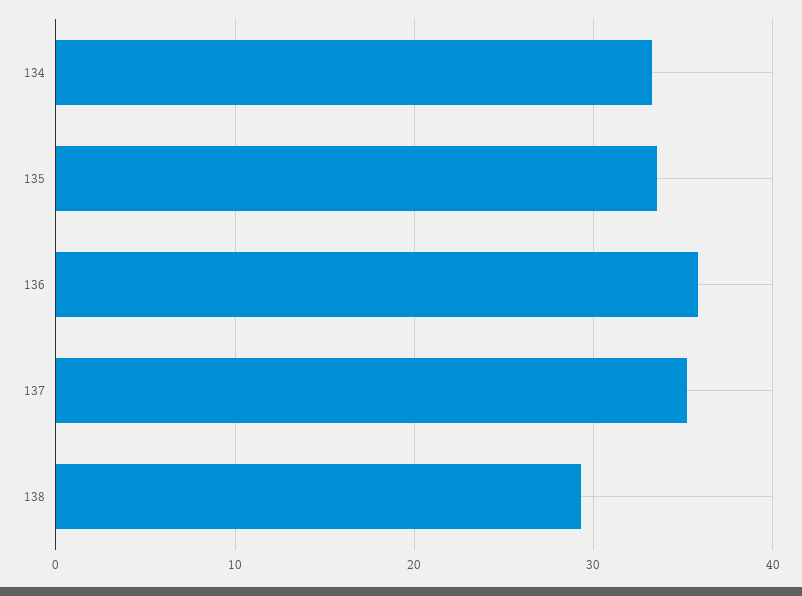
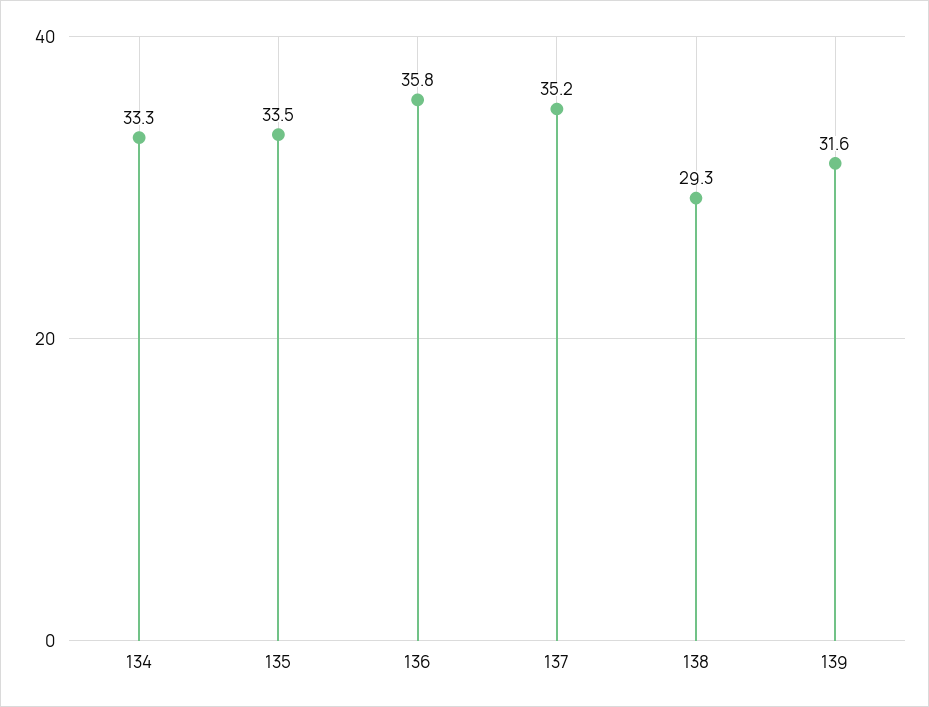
  {
    "134": 33.3,
    "135": 33.5,
    "136": 35.8,
    "137": 35.2,
-   "138": 29.3
+   "138": 29.3,
+   "139": 31.6
  }

